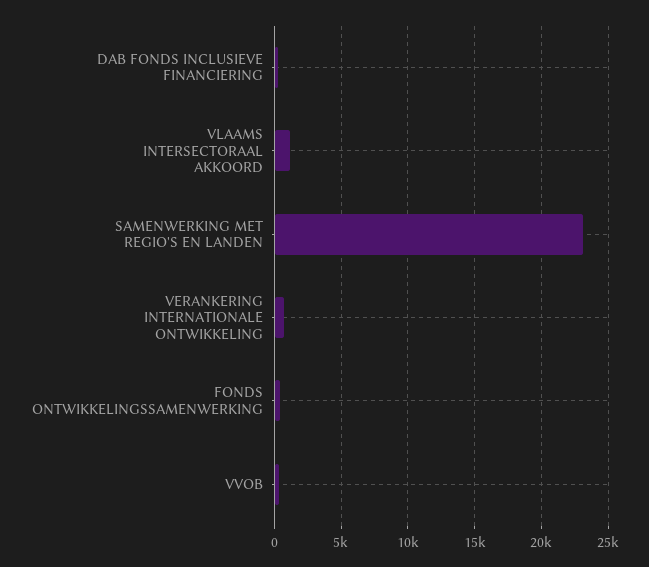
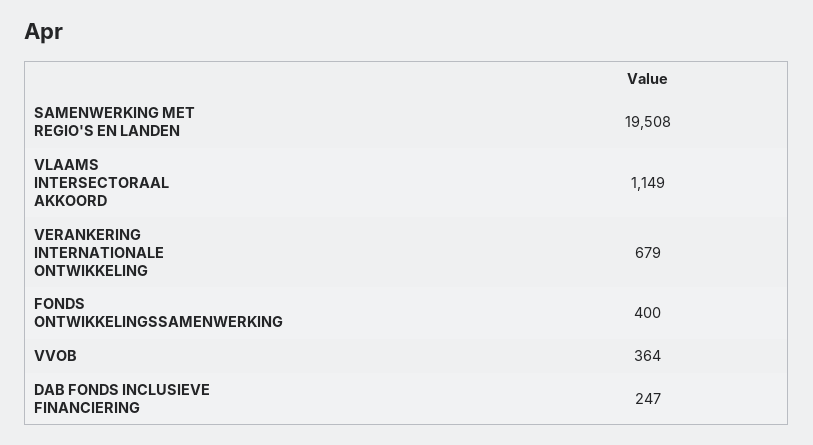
  {
    "DAB FONDS INCLUSIEVE FINANCIERING": 247,
    "VLAAMS INTERSECTORAAL AKKOORD": 1149,
-   "SAMENWERKING MET REGIO'S EN LANDEN": 23000,
+   "SAMENWERKING MET REGIO'S EN LANDEN": 19508,
    "VERANKERING INTERNATIONALE ONTWIKKELING": 679,
    "FONDS ONTWIKKELINGSSAMENWERKING": 400,
    "VVOB": 364
  }

